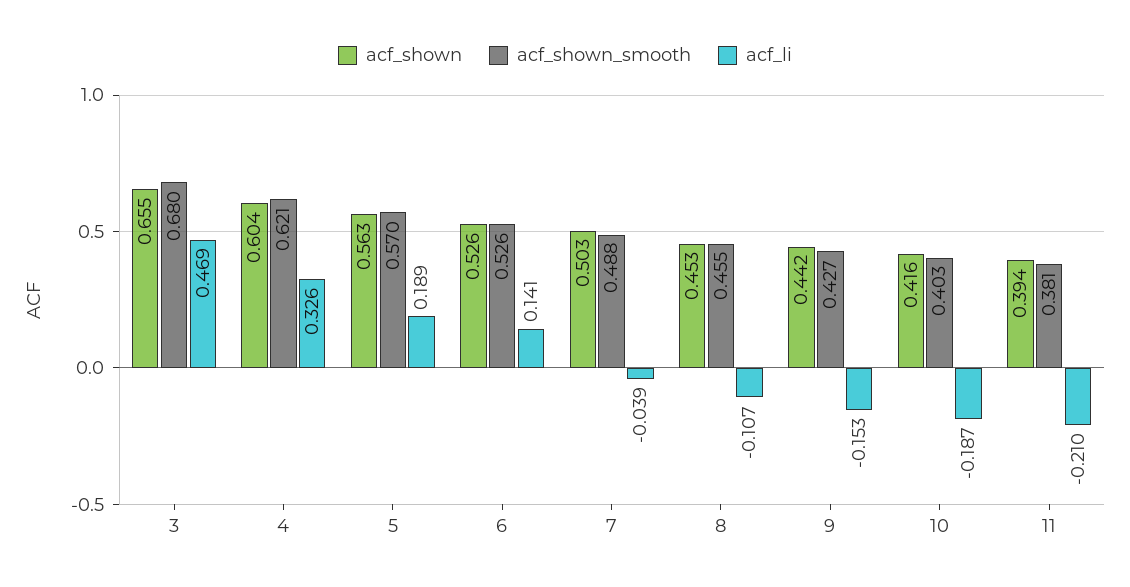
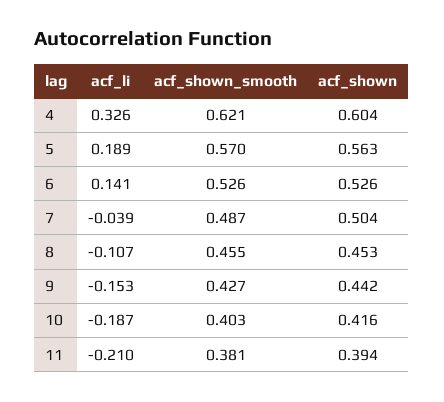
  {
    "acf_shown": {
-     "3": 0.655,
      "4": 0.604,
      "5": 0.563,
      "6": 0.526,
-     "7": 0.503,
+     "7": 0.504,
      "8": 0.453,
      "9": 0.442,
      "10": 0.416,
      "11": 0.394
    },
    "acf_shown_smooth": {
-     "3": 0.68,
      "4": 0.621,
      "5": 0.57,
      "6": 0.526,
-     "7": 0.488,
+     "7": 0.487,
      "8": 0.455,
      "9": 0.427,
      "10": 0.403,
      "11": 0.381
    },
    "acf_li": {
-     "3": 0.469,
      "4": 0.326,
      "5": 0.189,
      "6": 0.141,
      "7": -0.039,
      "8": -0.107,
      "9": -0.153,
      "10": -0.187,
      "11": -0.21
    }
  }

